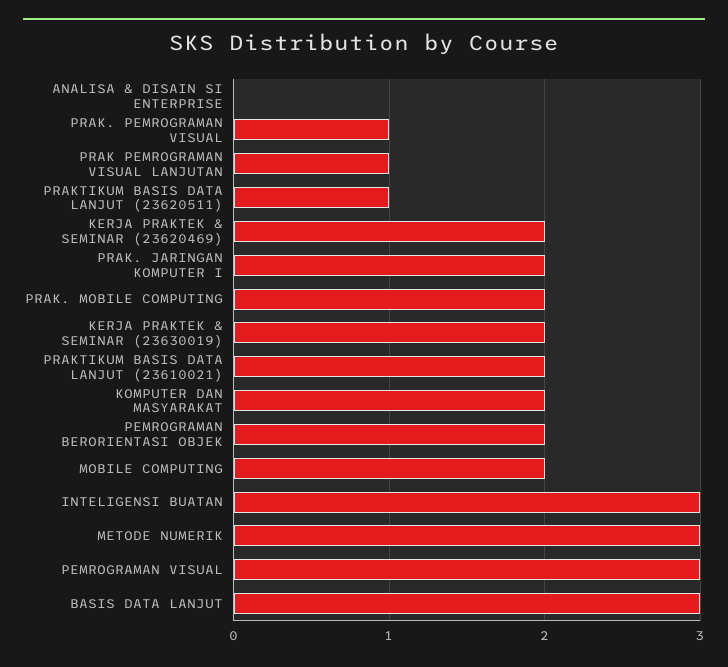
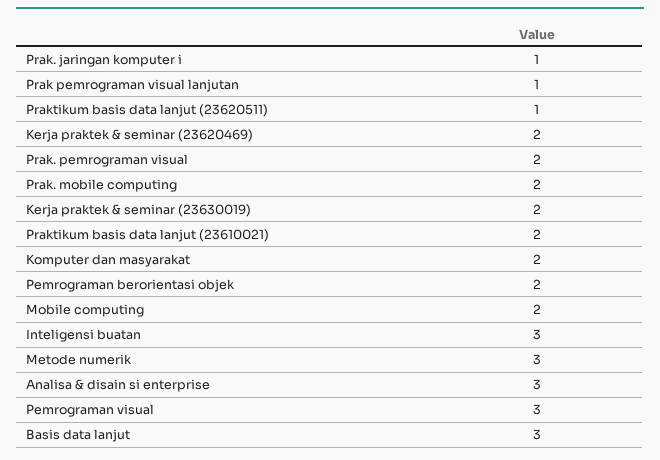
  {
-   "ANALISA & DISAIN SI ENTERPRISE": 0,
+   "ANALISA & DISAIN SI ENTERPRISE": 3,
-   "PRAK. PEMROGRAMAN VISUAL": 1,
+   "PRAK. PEMROGRAMAN VISUAL": 2,
    "PRAK PEMROGRAMAN VISUAL LANJUTAN": 1,
    "PRAKTIKUM BASIS DATA LANJUT (23620511)": 1,
    "KERJA PRAKTEK & SEMINAR (23620469)": 2,
-   "PRAK. JARINGAN KOMPUTER I": 2,
+   "PRAK. JARINGAN KOMPUTER I": 1,
    "PRAK. MOBILE COMPUTING": 2,
    "KERJA PRAKTEK & SEMINAR (23630019)": 2,
    "PRAKTIKUM BASIS DATA LANJUT (23610021)": 2,
    "KOMPUTER DAN MASYARAKAT": 2,
    "PEMROGRAMAN BERORIENTASI OBJEK": 2,
    "MOBILE COMPUTING": 2,
    "INTELIGENSI BUATAN": 3,
    "METODE NUMERIK": 3,
    "PEMROGRAMAN VISUAL": 3,
    "BASIS DATA LANJUT": 3
  }

